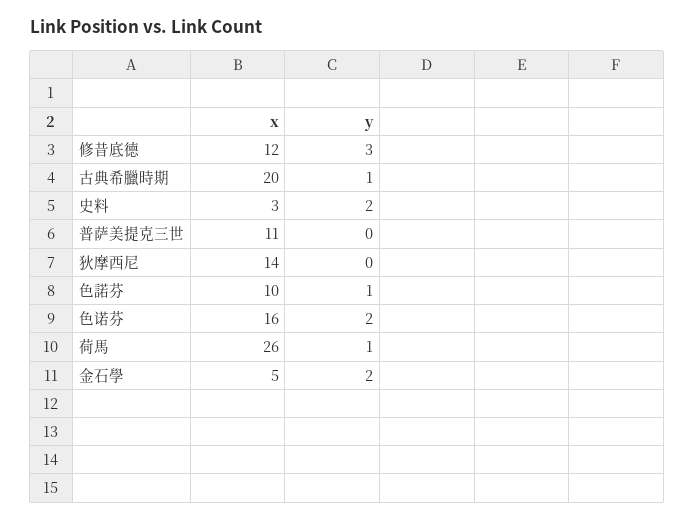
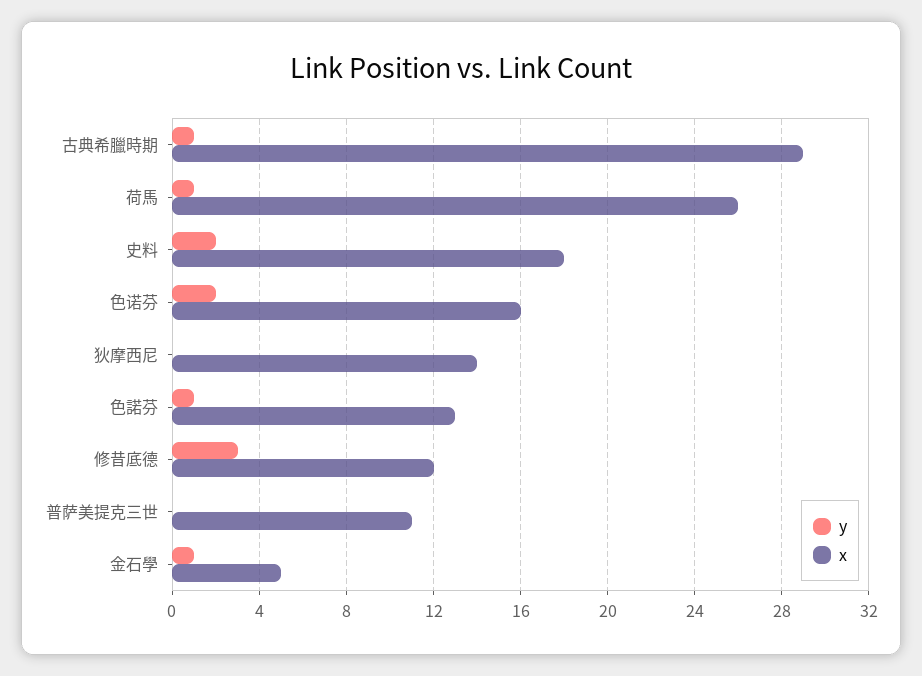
  {
    "x": {
      "修昔底德": 12,
-     "古典希臘時期": 20,
+     "古典希臘時期": 29,
-     "史料": 3,
+     "史料": 18,
      "普萨美提克三世": 11,
      "狄摩西尼": 14,
-     "色諾芬": 10,
+     "色諾芬": 13,
      "色诺芬": 16,
      "荷馬": 26,
      "金石學": 5
    },
    "y": {
      "修昔底德": 3,
      "古典希臘時期": 1,
      "史料": 2,
      "普萨美提克三世": 0,
      "狄摩西尼": 0,
      "色諾芬": 1,
      "色诺芬": 2,
      "荷馬": 1,
-     "金石學": 2
+     "金石學": 1
    }
  }

